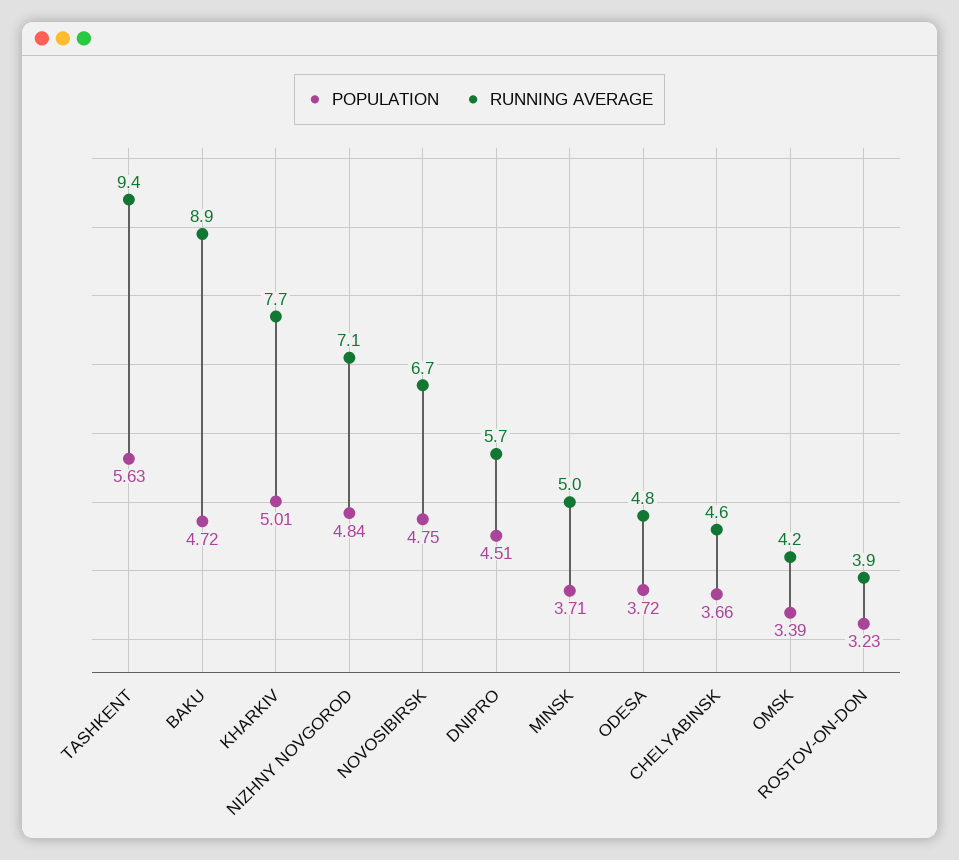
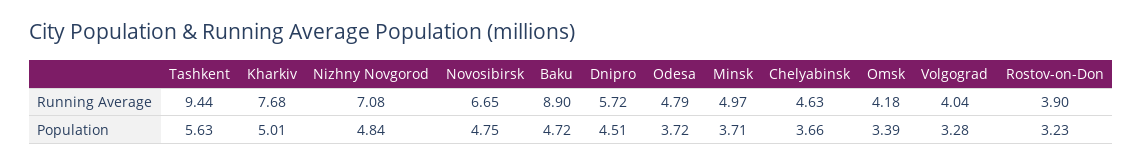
  {
    "POPULATION": {
      "TASHKENT": 5.63,
      "BAKU": 4.72,
      "KHARKIV": 5.01,
      "NIZHNY NOVGOROD": 4.84,
      "NOVOSIBIRSK": 4.75,
      "DNIPRO": 4.51,
      "MINSK": 3.71,
      "ODESA": 3.72,
      "CHELYABINSK": 3.66,
      "OMSK": 3.39,
-     "ROSTOV-ON-DON": 3.23
+     "ROSTOV-ON-DON": 3.23,
+     "Volgograd": 3.28
    },
    "RUNNING AVERAGE": {
      "TASHKENT": 9.44,
      "BAKU": 8.9,
      "KHARKIV": 7.68,
      "NIZHNY NOVGOROD": 7.08,
      "NOVOSIBIRSK": 6.65,
      "DNIPRO": 5.72,
      "MINSK": 4.97,
      "ODESA": 4.79,
      "CHELYABINSK": 4.63,
      "OMSK": 4.18,
-     "ROSTOV-ON-DON": 3.9
+     "ROSTOV-ON-DON": 3.9,
+     "Volgograd": 4.04
    }
  }

